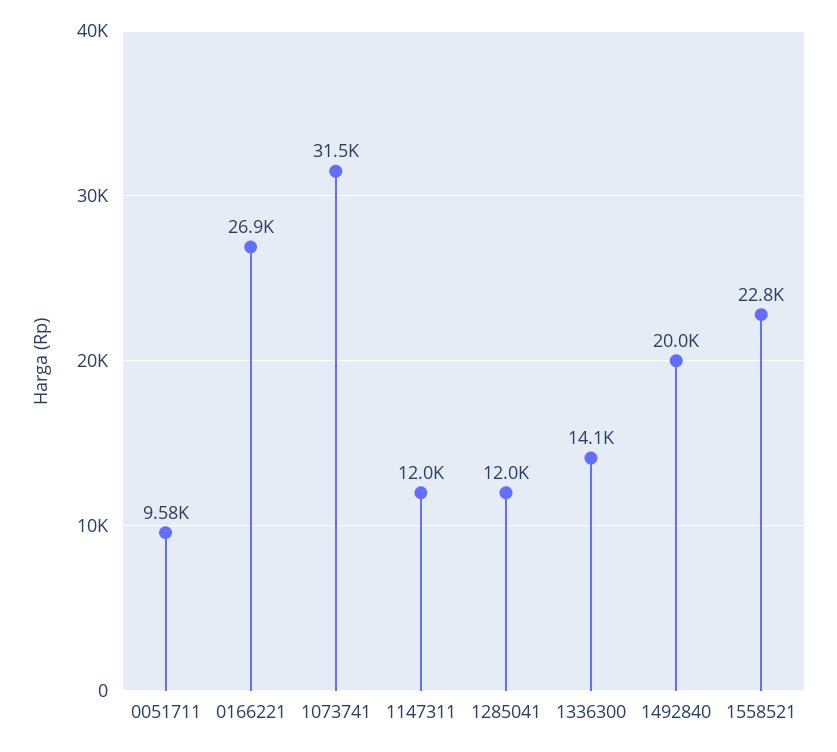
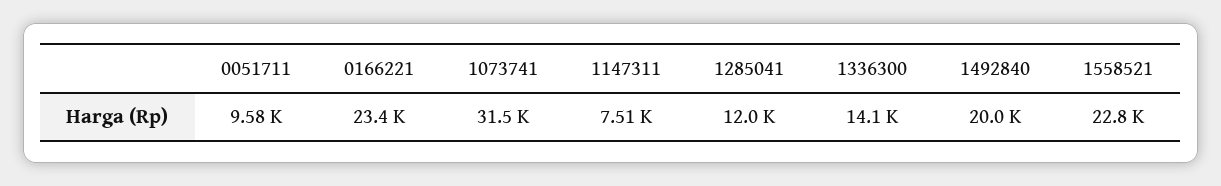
  {
    "0051711": 9580,
-   "0166221": 26900,
+   "0166221": 23400,
    "1073741": 31500,
-   "1147311": 12000,
+   "1147311": 7510,
    "1285041": 12000,
    "1336300": 14100,
    "1492840": 20000,
    "1558521": 22800
  }

